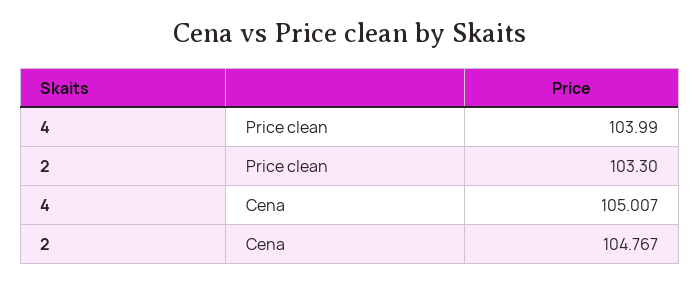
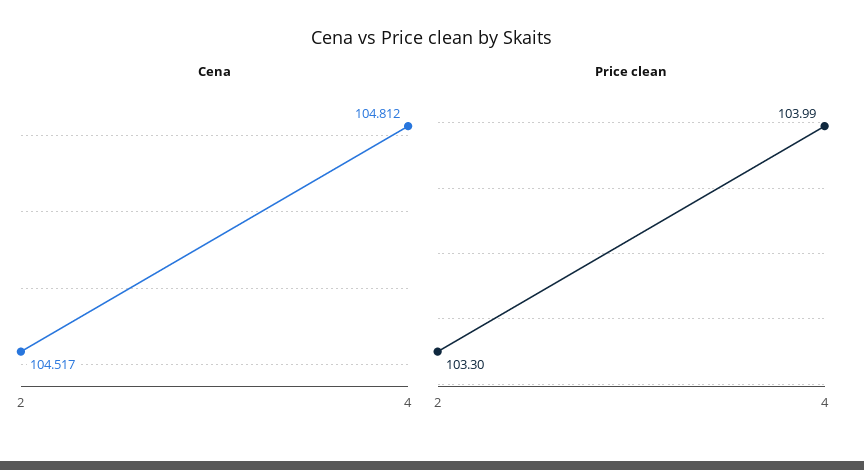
  {
    "Price clean": {
      "4": 103.99,
      "2": 103.3
    },
    "Cena": {
-     "4": 105.007,
+     "4": 104.812,
-     "2": 104.767
+     "2": 104.517
    }
  }

